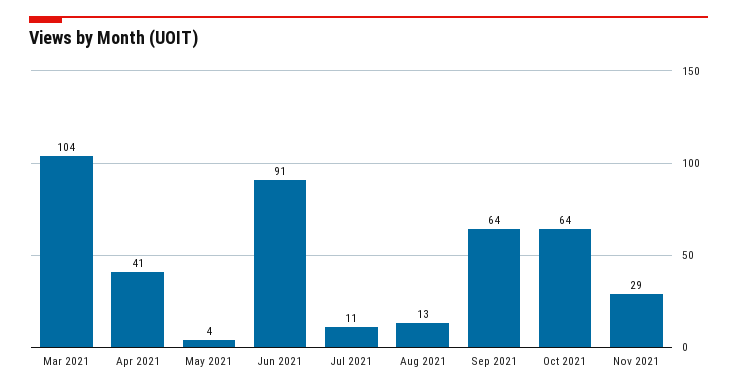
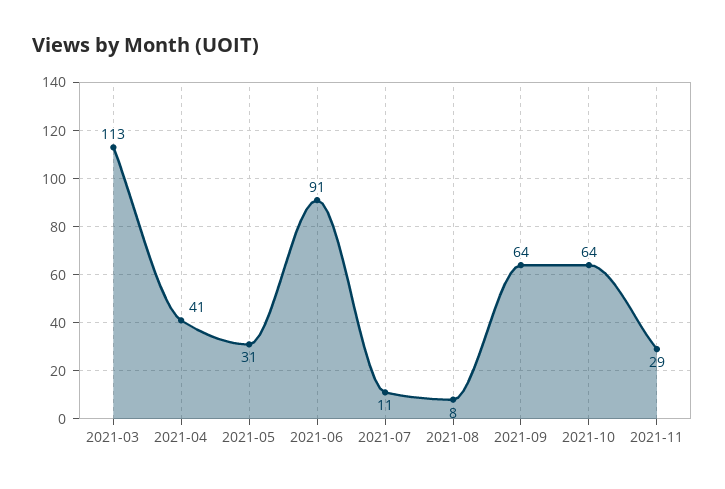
  {
-   "Mar 2021": 104,
+   "Mar 2021": 113,
    "Apr 2021": 41,
-   "May 2021": 4,
+   "May 2021": 31,
    "Jun 2021": 91,
    "Jul 2021": 11,
-   "Aug 2021": 13,
+   "Aug 2021": 8,
    "Sep 2021": 64,
    "Oct 2021": 64,
    "Nov 2021": 29
  }

